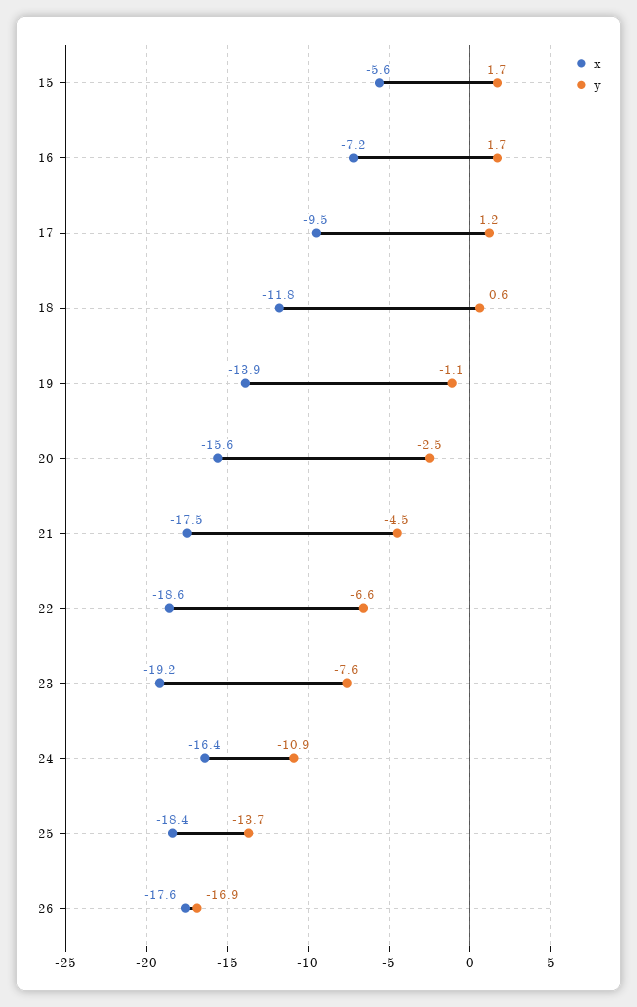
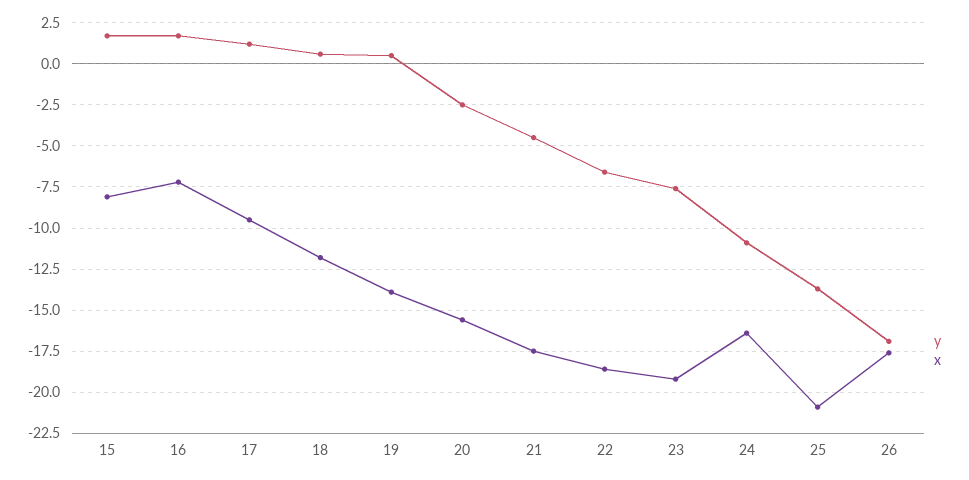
  {
    "x": {
-     "15": -5.6,
+     "15": -8,
      "16": -7.2,
      "17": -9.5,
      "18": -11.8,
      "19": -13.9,
      "20": -15.6,
      "21": -17.5,
      "22": -18.6,
      "23": -19.2,
      "24": -16.4,
-     "25": -18.4,
+     "25": -21,
      "26": -17.6
    },
    "y": {
      "15": 1.7,
      "16": 1.7,
      "17": 1.2,
      "18": 0.6,
-     "19": -1.1,
+     "19": 0.5,
      "20": -2.5,
      "21": -4.5,
      "22": -6.6,
      "23": -7.6,
      "24": -10.9,
      "25": -13.7,
      "26": -16.9
    }
  }

